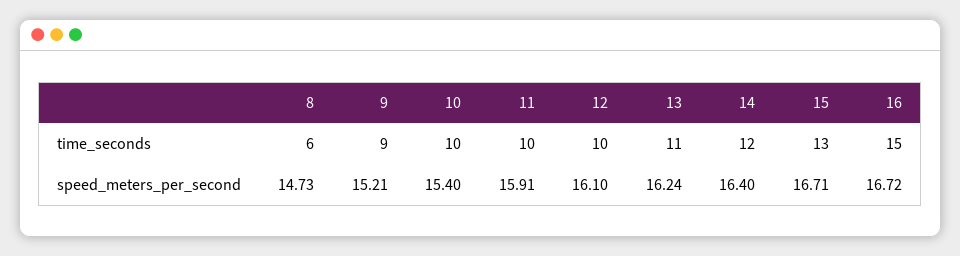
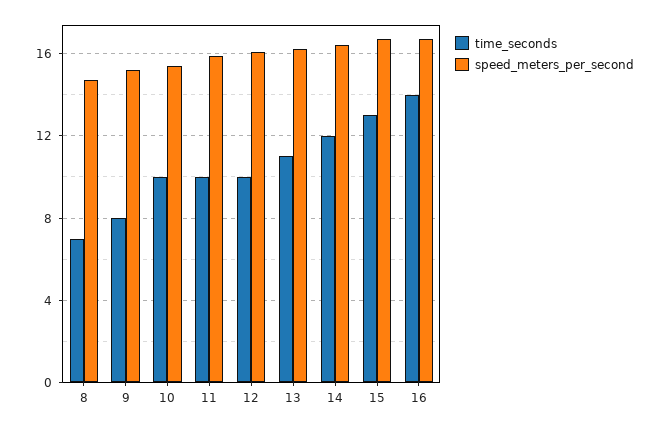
  {
    "time_seconds": {
-     "8": 6,
+     "8": 7,
-     "9": 9,
+     "9": 8,
      "10": 10,
      "11": 10,
      "12": 10,
      "13": 11,
      "14": 12,
      "15": 13,
-     "16": 15
+     "16": 14
    },
    "speed_meters_per_second": {
      "8": 14.73,
      "9": 15.21,
      "10": 15.4,
      "11": 15.91,
      "12": 16.1,
      "13": 16.24,
      "14": 16.4,
      "15": 16.71,
      "16": 16.72
    }
  }

